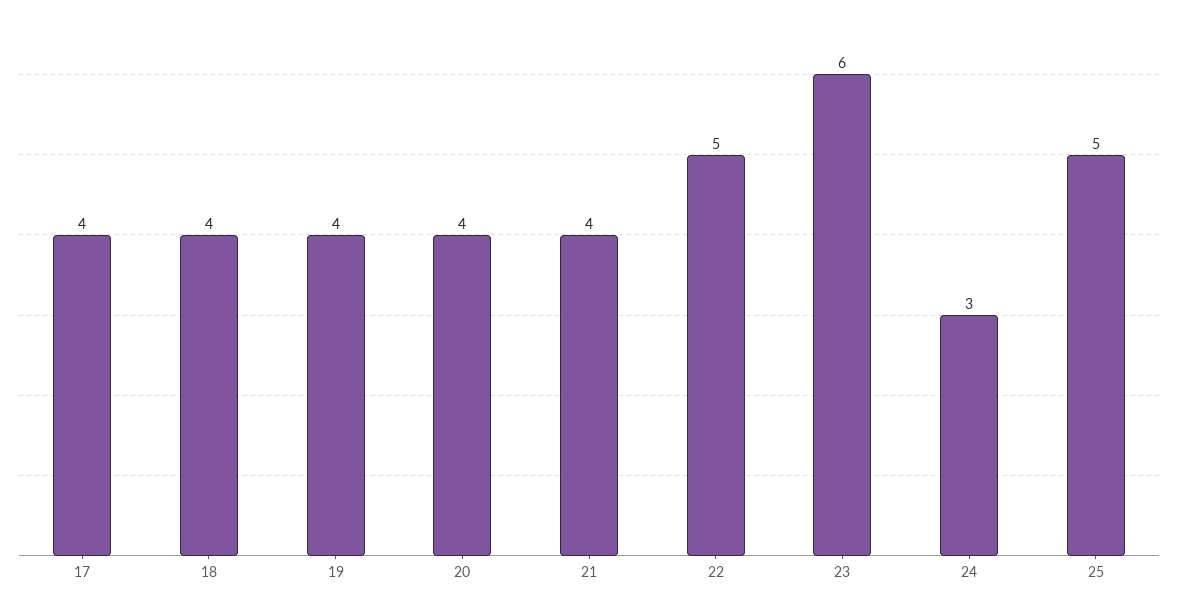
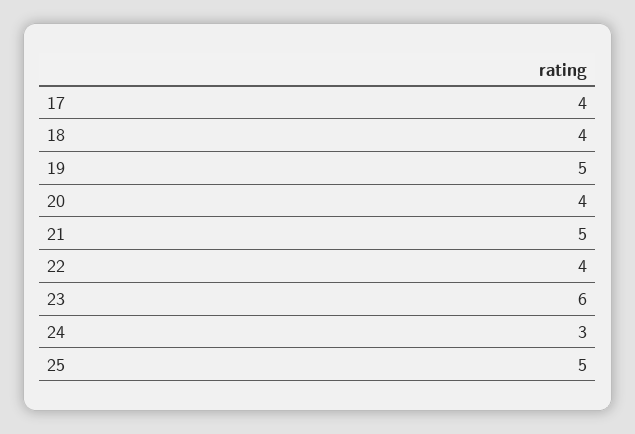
  {
    "17": 4,
    "18": 4,
-   "19": 4,
+   "19": 5,
    "20": 4,
-   "21": 4,
+   "21": 5,
-   "22": 5,
+   "22": 4,
    "23": 6,
    "24": 3,
    "25": 5
  }

